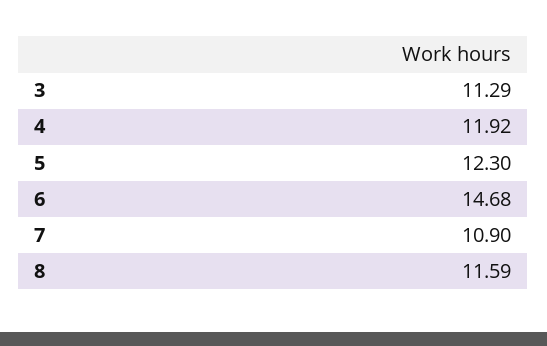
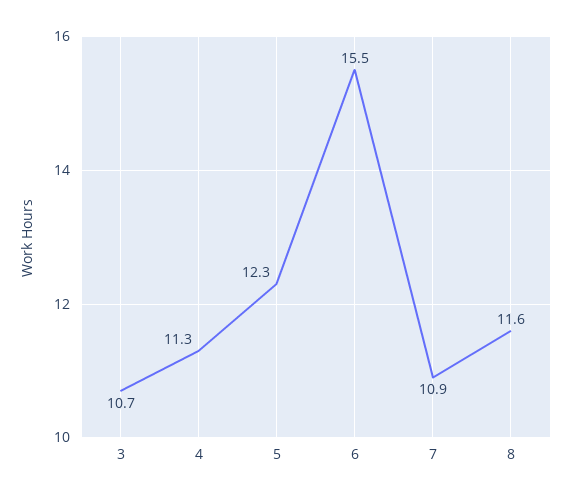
  {
-   "3": 11.29,
+   "3": 10.7,
-   "4": 11.92,
+   "4": 11.3,
    "5": 12.3,
-   "6": 14.68,
+   "6": 15.5,
    "7": 10.9,
    "8": 11.59
  }

